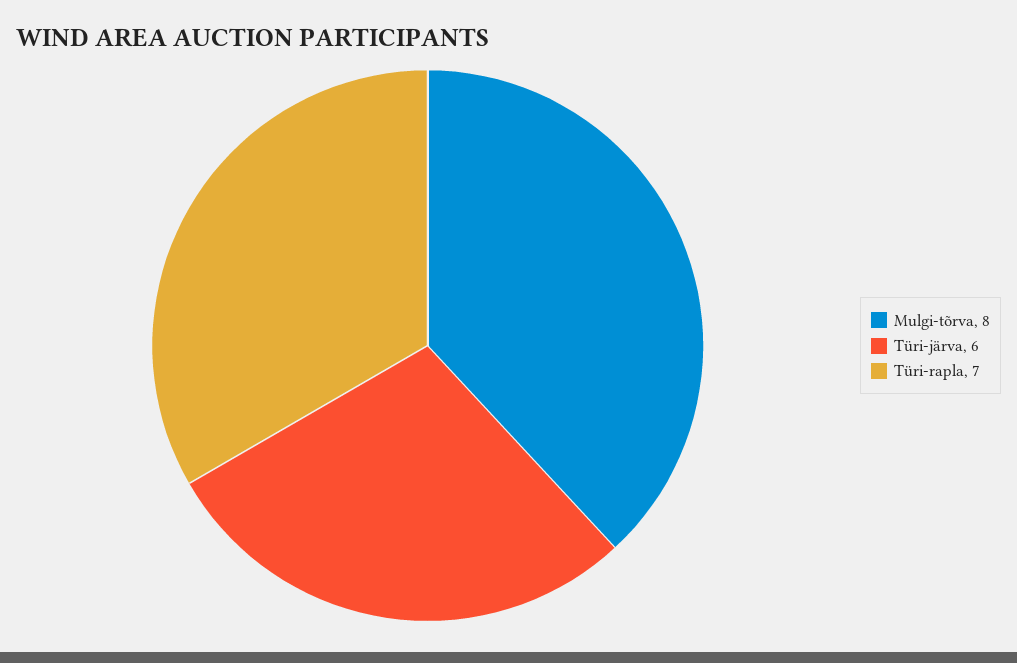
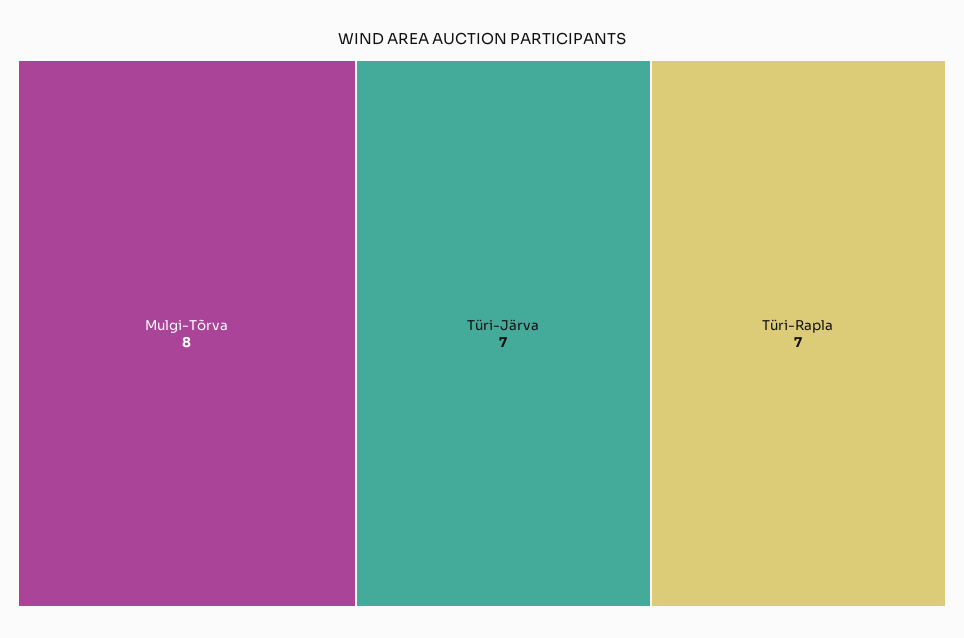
  {
    "Mulgi-tõrva": 8,
-   "Türi-järva": 6,
+   "Türi-järva": 7,
    "Türi-rapla": 7
  }

